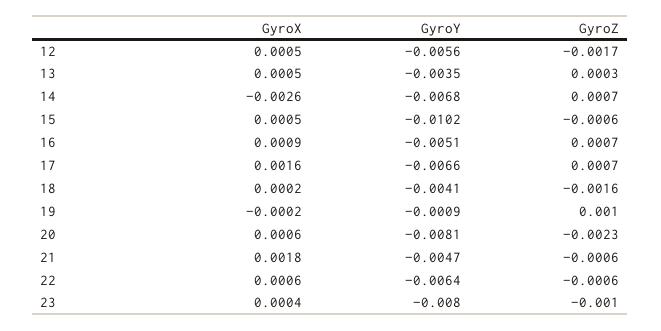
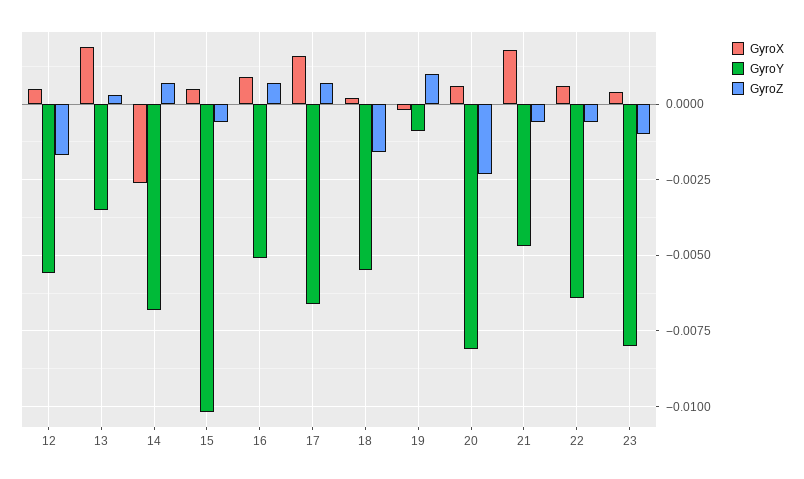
  {
    "GyroX": {
      "12": 0.0005,
-     "13": 0.0005,
+     "13": 0.002,
      "14": -0.0026,
      "15": 0.0005,
      "16": 0.0009,
      "17": 0.0016,
      "18": 0.0002,
      "19": -0.0002,
      "20": 0.0006,
      "21": 0.0018,
      "22": 0.0006,
      "23": 0.0004
    },
    "GyroY": {
      "12": -0.0056,
      "13": -0.0035,
      "14": -0.0068,
      "15": -0.0102,
      "16": -0.0051,
      "17": -0.0066,
-     "18": -0.0041,
+     "18": -0.0055,
      "19": -0.0009,
      "20": -0.0081,
      "21": -0.0047,
      "22": -0.0064,
      "23": -0.008
    },
    "GyroZ": {
      "12": -0.0017,
      "13": 0.0003,
      "14": 0.0007,
      "15": -0.0006,
      "16": 0.0007,
      "17": 0.0007,
      "18": -0.0016,
      "19": 0.001,
      "20": -0.0023,
      "21": -0.0006,
      "22": -0.0006,
      "23": -0.001
    }
  }

